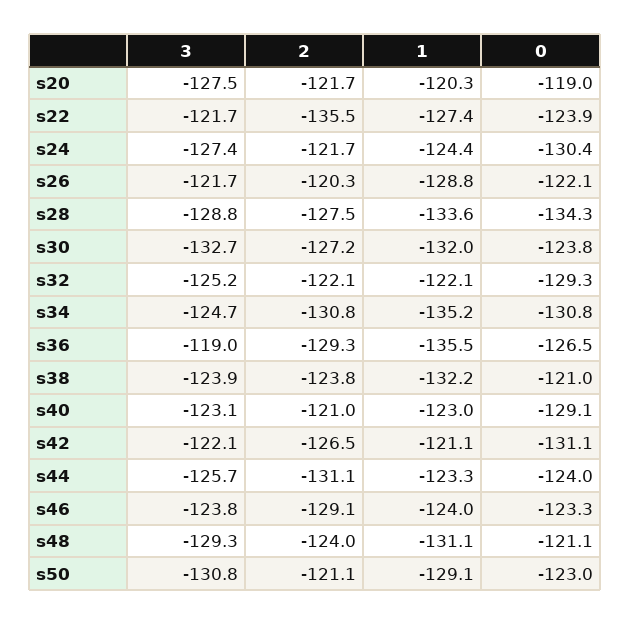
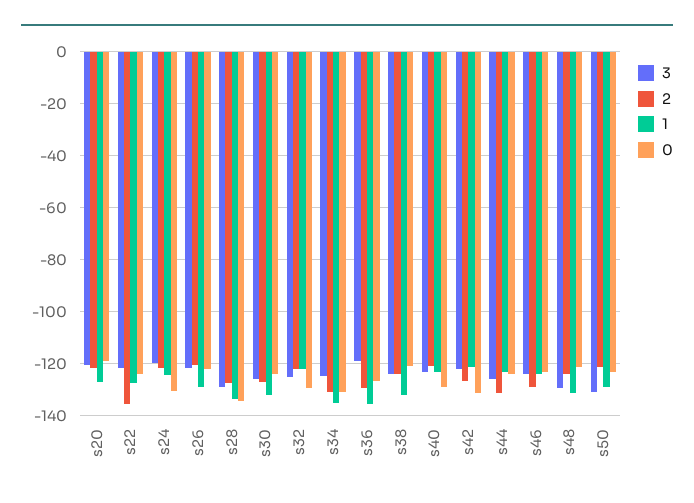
  {
    "3": {
-     "s20": -127.5,
+     "s20": -120,
      "s22": -121.7,
-     "s24": -127.4,
+     "s24": -120,
      "s26": -121.7,
      "s28": -128.8,
-     "s30": -132.7,
+     "s30": -125,
      "s32": -125.2,
      "s34": -124.7,
      "s36": -119,
      "s38": -123.9,
      "s40": -123.1,
      "s42": -122.1,
      "s44": -125.7,
      "s46": -123.8,
      "s48": -129.3,
      "s50": -130.8
    },
    "2": {
      "s20": -121.7,
      "s22": -135.5,
      "s24": -121.7,
      "s26": -120.3,
      "s28": -127.5,
      "s30": -127.2,
      "s32": -122.1,
      "s34": -130.8,
      "s36": -129.3,
      "s38": -123.8,
      "s40": -121,
      "s42": -126.5,
      "s44": -131.1,
      "s46": -129.1,
      "s48": -124,
      "s50": -121.1
    },
    "1": {
-     "s20": -120.3,
+     "s20": -127.5,
      "s22": -127.4,
      "s24": -124.4,
      "s26": -128.8,
      "s28": -133.6,
      "s30": -132,
      "s32": -122.1,
      "s34": -135.2,
      "s36": -135.5,
      "s38": -132.2,
      "s40": -123,
      "s42": -121.1,
      "s44": -123.3,
      "s46": -124,
      "s48": -131.1,
      "s50": -129.1
    },
    "0": {
      "s20": -119,
      "s22": -123.9,
      "s24": -130.4,
      "s26": -122.1,
      "s28": -134.3,
      "s30": -123.8,
      "s32": -129.3,
      "s34": -130.8,
      "s36": -126.5,
      "s38": -121,
      "s40": -129.1,
      "s42": -131.1,
      "s44": -124,
      "s46": -123.3,
      "s48": -121.1,
      "s50": -123
    }
  }

